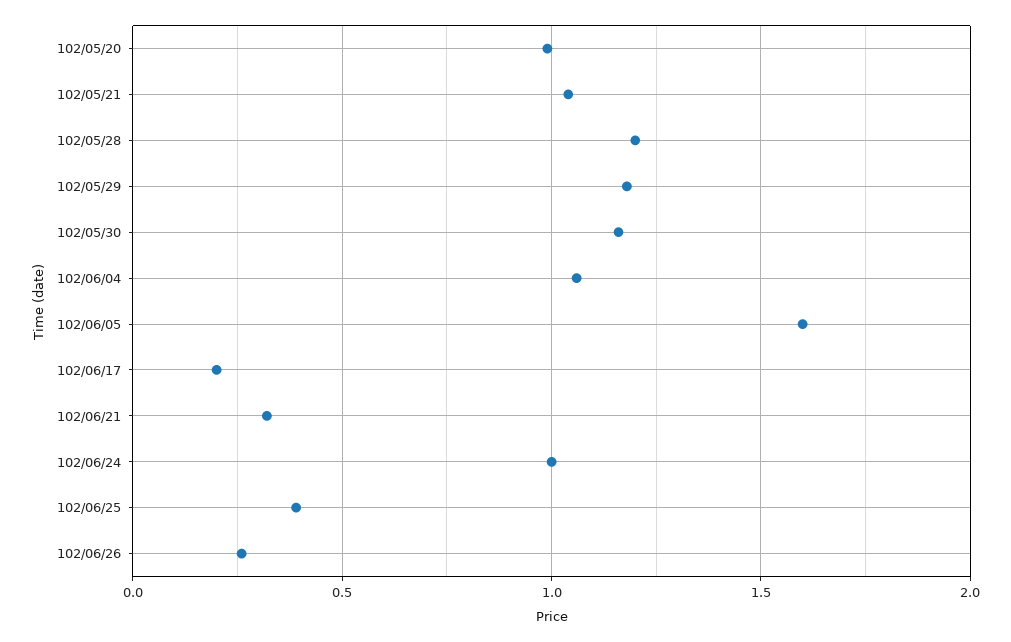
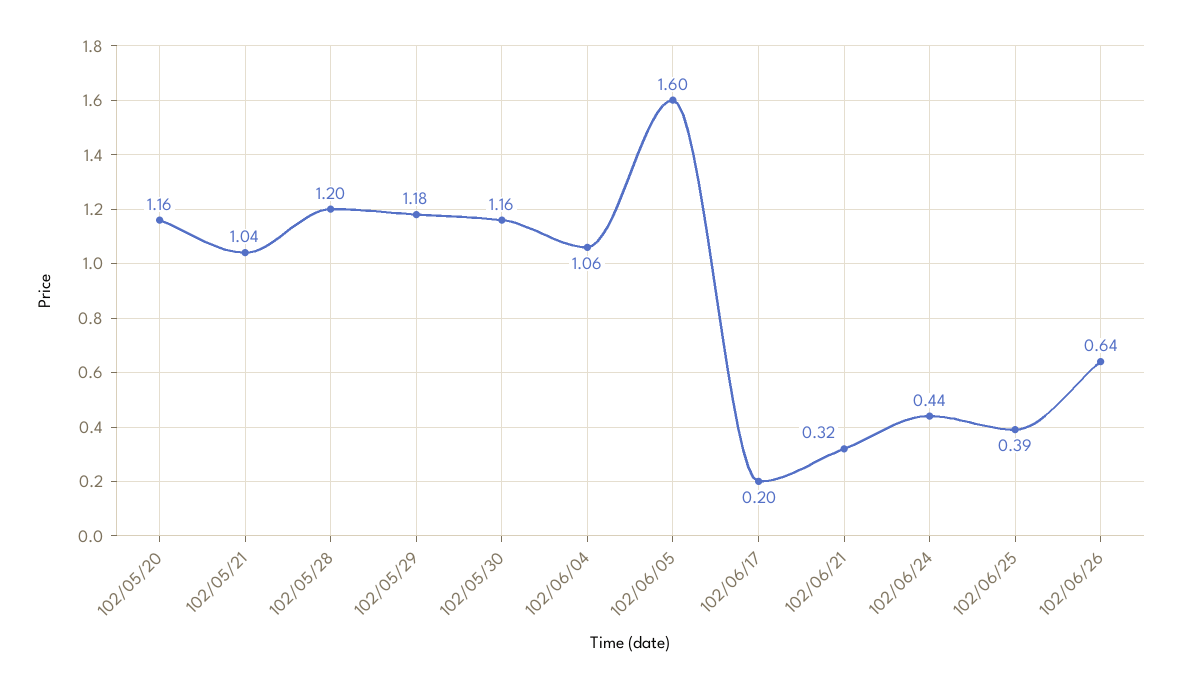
  {
-   "102/05/20": 1,
+   "102/05/20": 1.16,
    "102/05/21": 1.04,
    "102/05/28": 1.2,
    "102/05/29": 1.18,
    "102/05/30": 1.16,
    "102/06/04": 1.06,
    "102/06/05": 1.6,
    "102/06/17": 0.2,
    "102/06/21": 0.32,
-   "102/06/24": 1,
+   "102/06/24": 0.44,
    "102/06/25": 0.39,
-   "102/06/26": 0.25
+   "102/06/26": 0.64
  }

